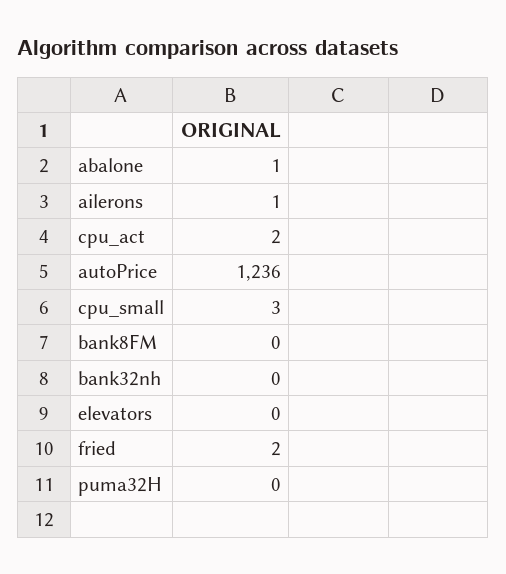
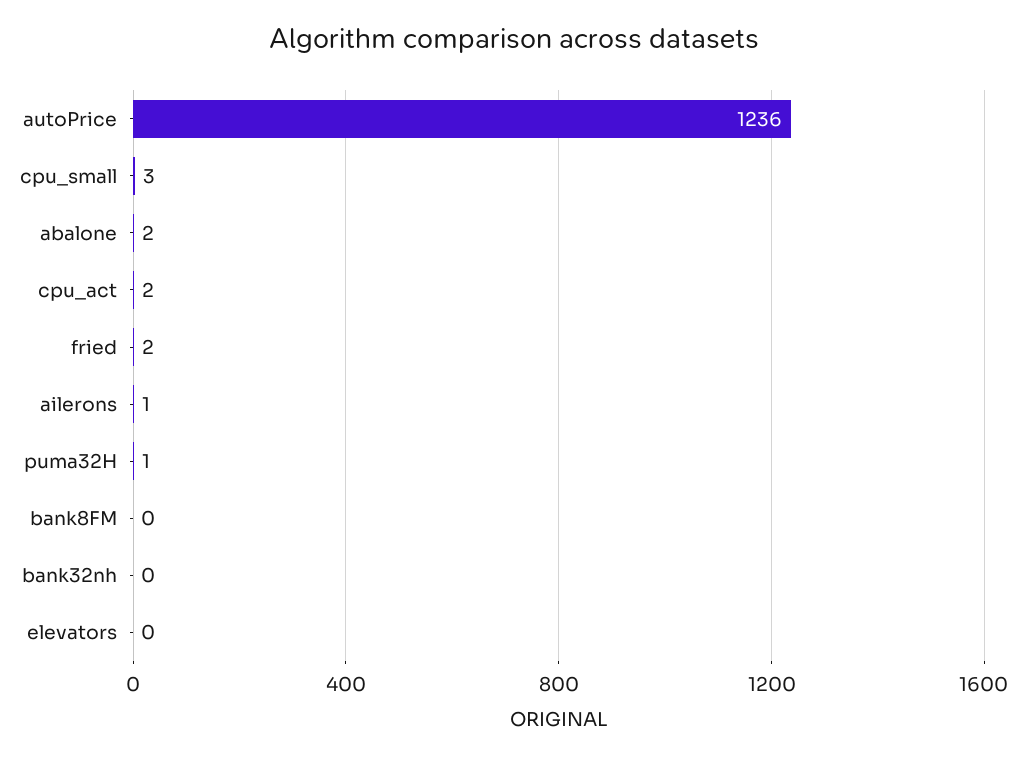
  {
-   "abalone": 1,
+   "abalone": 2,
    "ailerons": 1,
    "cpu_act": 2,
    "autoPrice": 1236,
    "cpu_small": 3,
    "bank8FM": 0,
    "bank32nh": 0,
    "elevators": 0,
    "fried": 2,
-   "puma32H": 0
+   "puma32H": 1
  }

